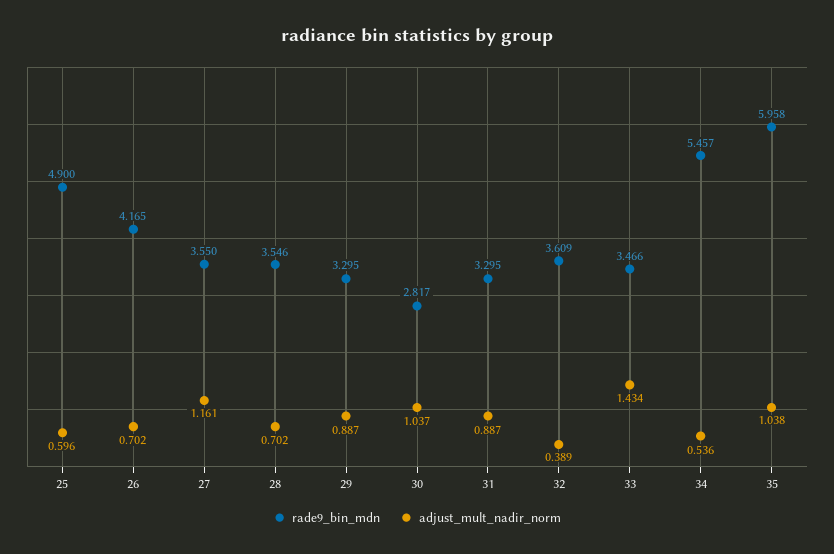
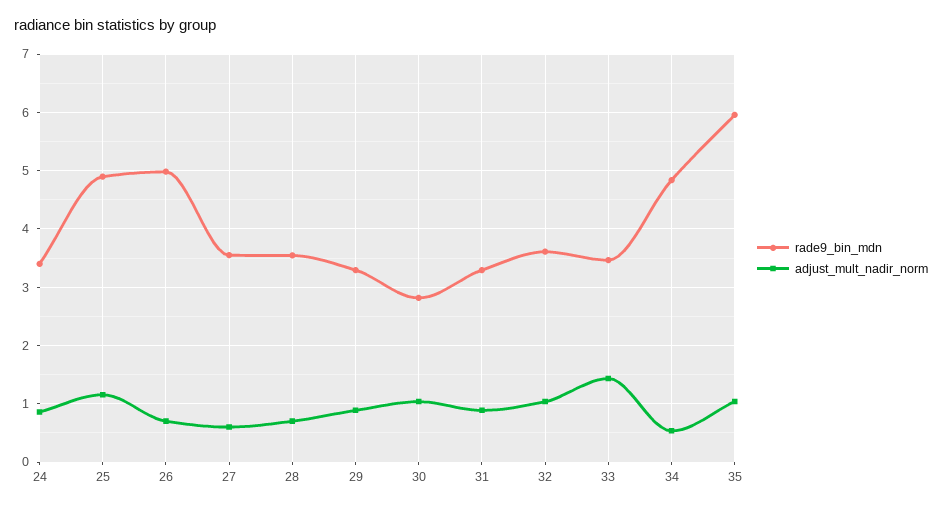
  {
    "rade9_bin_mdn": {
      "25": 4.9,
-     "26": 4.165,
+     "26": 5,
      "27": 3.55,
      "28": 3.546,
      "29": 3.295,
      "30": 2.817,
      "31": 3.295,
      "32": 3.609,
      "33": 3.466,
-     "34": 5.457,
+     "34": 4.8,
-     "35": 5.958
+     "35": 5.958,
+     "24": 3.4
    },
    "adjust_mult_nadir_norm": {
-     "25": 0.596,
+     "25": 1.2,
      "26": 0.702,
-     "27": 1.161,
+     "27": 0.6,
      "28": 0.702,
      "29": 0.887,
      "30": 1.037,
      "31": 0.887,
-     "32": 0.389,
+     "32": 1,
      "33": 1.434,
      "34": 0.536,
-     "35": 1.038
+     "35": 1.038,
+     "24": 0.8
    }
  }

